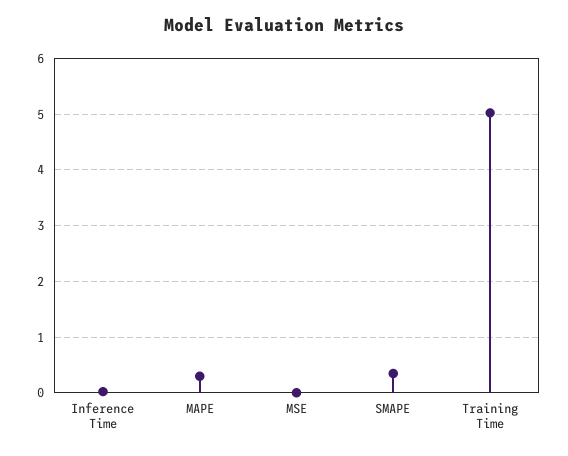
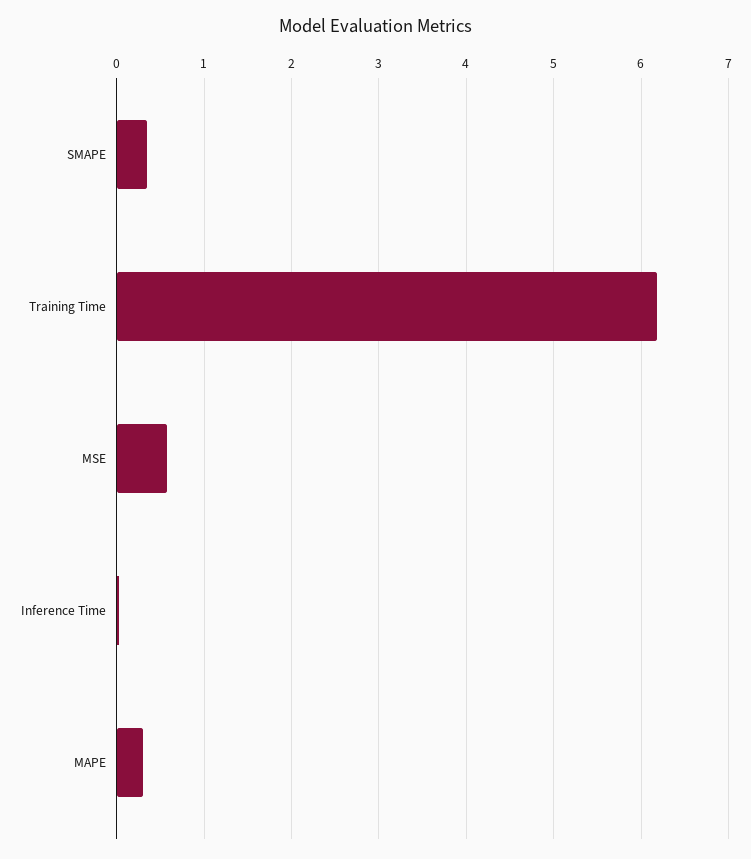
  {
    "Inference Time": 0,
    "MAPE": 0.3,
-   "MSE": 0,
+   "MSE": 0.6,
    "SMAPE": 0.3,
-   "Training Time": 5
+   "Training Time": 6.2
  }

